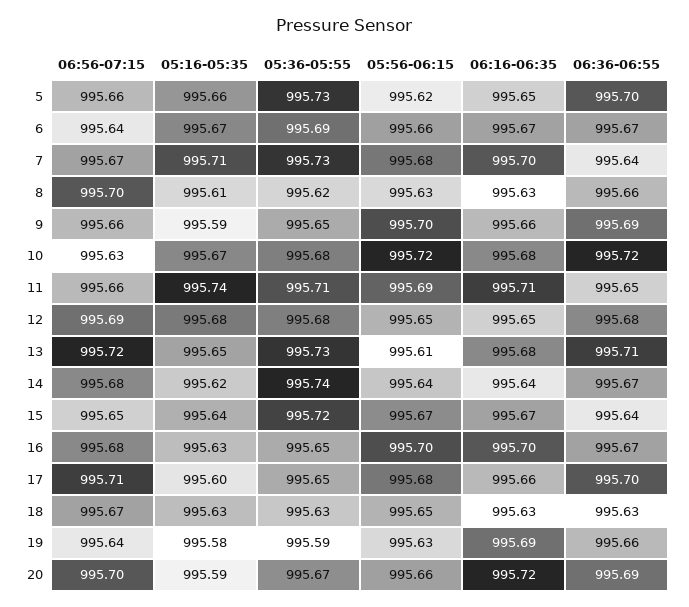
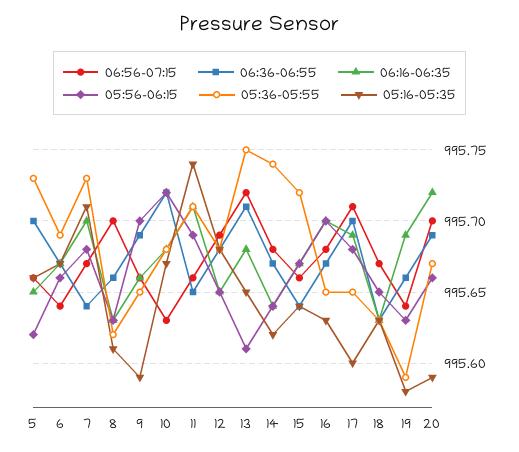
  {
    "06:56-07:15": {
      "5": 995.66,
      "6": 995.64,
      "7": 995.67,
      "8": 995.7,
      "9": 995.66,
      "10": 995.63,
      "11": 995.66,
      "12": 995.69,
      "13": 995.72,
      "14": 995.68,
-     "15": 995.65,
+     "15": 995.66,
      "16": 995.68,
      "17": 995.71,
      "18": 995.67,
      "19": 995.64,
      "20": 995.7
    },
    "05:16-05:35": {
      "5": 995.66,
      "6": 995.67,
      "7": 995.71,
      "8": 995.61,
      "9": 995.59,
      "10": 995.67,
      "11": 995.74,
      "12": 995.68,
      "13": 995.65,
      "14": 995.62,
      "15": 995.64,
      "16": 995.63,
      "17": 995.6,
      "18": 995.63,
      "19": 995.58,
      "20": 995.59
    },
    "05:36-05:55": {
      "5": 995.73,
      "6": 995.69,
      "7": 995.73,
      "8": 995.62,
      "9": 995.65,
      "10": 995.68,
      "11": 995.71,
      "12": 995.68,
-     "13": 995.73,
+     "13": 995.75,
      "14": 995.74,
      "15": 995.72,
      "16": 995.65,
      "17": 995.65,
      "18": 995.63,
      "19": 995.59,
      "20": 995.67
    },
    "05:56-06:15": {
      "5": 995.62,
      "6": 995.66,
      "7": 995.68,
      "8": 995.63,
      "9": 995.7,
      "10": 995.72,
      "11": 995.69,
      "12": 995.65,
      "13": 995.61,
      "14": 995.64,
      "15": 995.67,
      "16": 995.7,
      "17": 995.68,
      "18": 995.65,
      "19": 995.63,
      "20": 995.66
    },
    "06:16-06:35": {
      "5": 995.65,
      "6": 995.67,
      "7": 995.7,
      "8": 995.63,
      "9": 995.66,
      "10": 995.68,
      "11": 995.71,
      "12": 995.65,
      "13": 995.68,
      "14": 995.64,
      "15": 995.67,
      "16": 995.7,
-     "17": 995.66,
+     "17": 995.69,
      "18": 995.63,
      "19": 995.69,
      "20": 995.72
    },
    "06:36-06:55": {
      "5": 995.7,
      "6": 995.67,
      "7": 995.64,
      "8": 995.66,
      "9": 995.69,
      "10": 995.72,
      "11": 995.65,
      "12": 995.68,
      "13": 995.71,
      "14": 995.67,
      "15": 995.64,
      "16": 995.67,
      "17": 995.7,
      "18": 995.63,
      "19": 995.66,
      "20": 995.69
    }
  }

